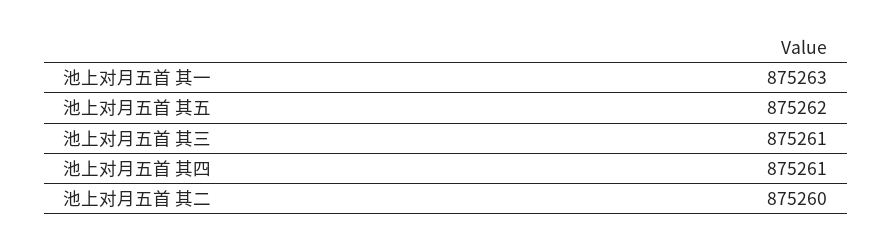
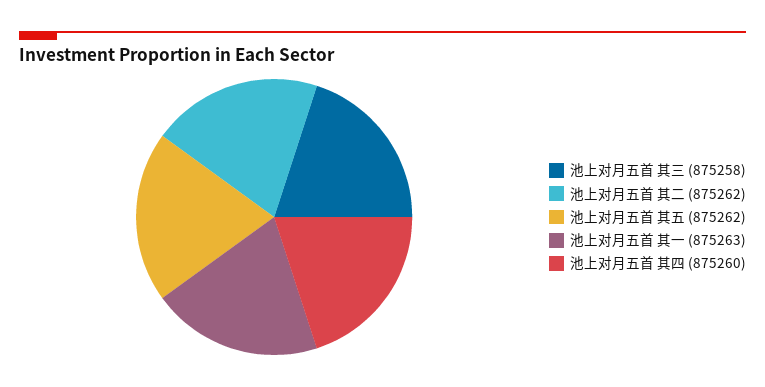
  {
    "池上对月五首 其一": 875263,
    "池上对月五首 其五": 875262,
-   "池上对月五首 其三": 875261,
+   "池上对月五首 其三": 875258,
-   "池上对月五首 其四": 875261,
+   "池上对月五首 其四": 875260,
-   "池上对月五首 其二": 875260
+   "池上对月五首 其二": 875262
  }

